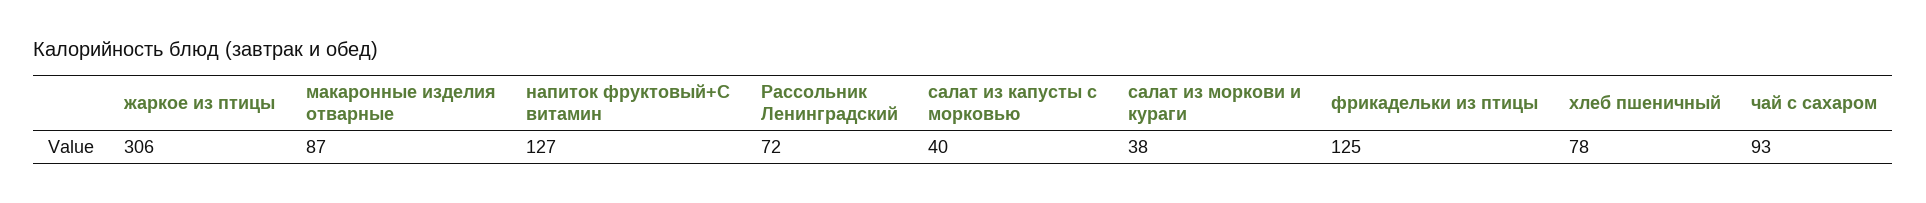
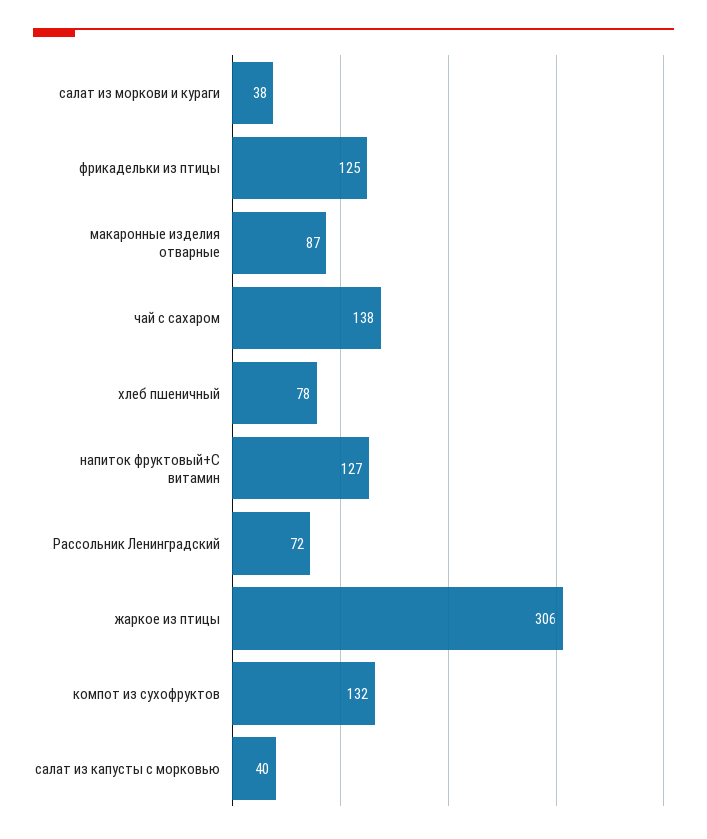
  {
    "жаркое из птицы": 306,
    "макаронные изделия отварные": 87,
    "напиток фруктовый+С витамин": 127,
    "Рассольник Ленинградский": 72,
    "салат из капусты с морковью": 40,
    "салат из моркови и кураги": 38,
    "фрикадельки из птицы": 125,
    "хлеб пшеничный": 78,
-   "чай с сахаром": 93
+   "чай с сахаром": 138,
+   "компот из сухофруктов": 132
  }

